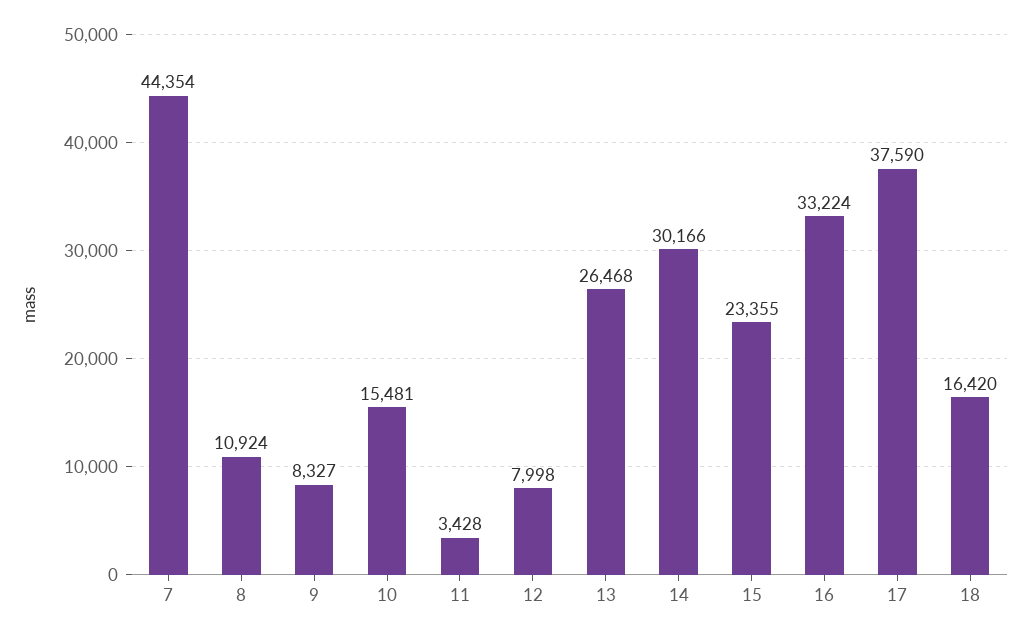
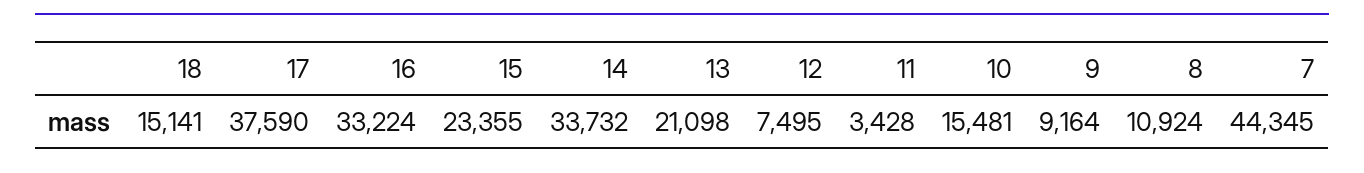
  {
-   "7": 44354,
+   "7": 44345,
    "8": 10924,
-   "9": 8327,
+   "9": 9164,
    "10": 15481,
    "11": 3428,
-   "12": 7998,
+   "12": 7495,
-   "13": 26468,
+   "13": 21098,
-   "14": 30166,
+   "14": 33732,
    "15": 23355,
    "16": 33224,
    "17": 37590,
-   "18": 16420
+   "18": 15141
  }

